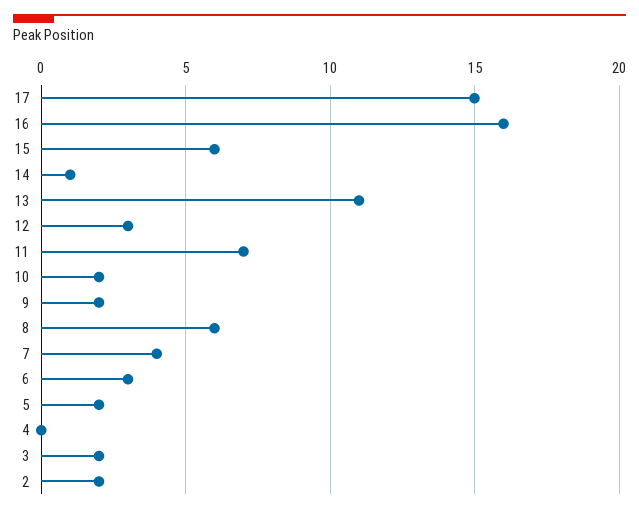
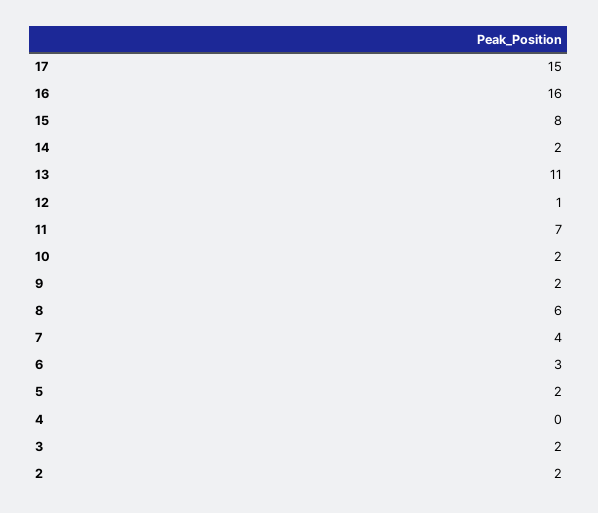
  {
    "17": 15,
    "16": 16,
-   "15": 6,
+   "15": 8,
-   "14": 1,
+   "14": 2,
    "13": 11,
-   "12": 3,
+   "12": 1,
    "11": 7,
    "10": 2,
    "9": 2,
    "8": 6,
    "7": 4,
    "6": 3,
    "5": 2,
    "4": 0,
    "3": 2,
    "2": 2
  }

